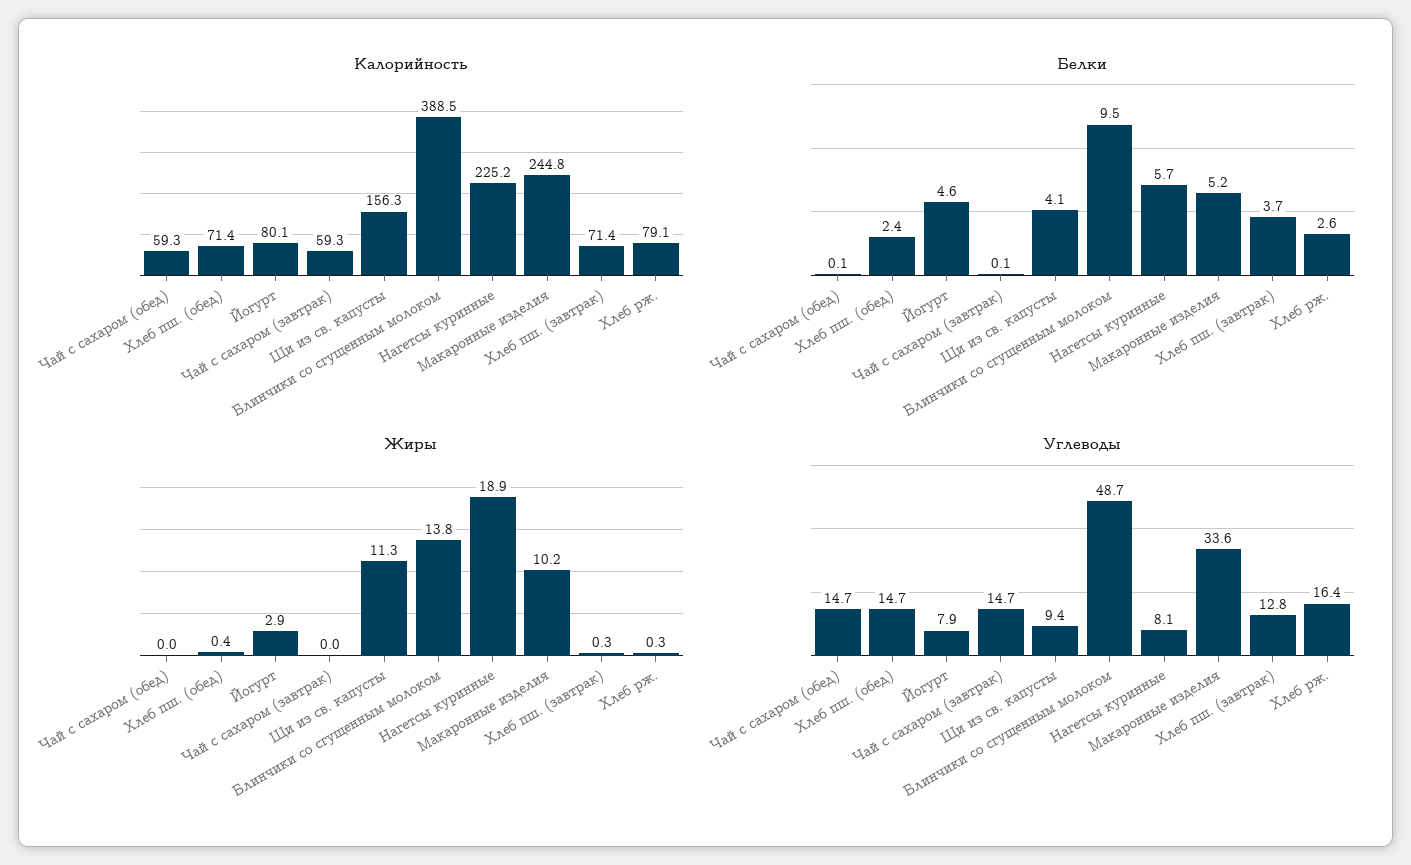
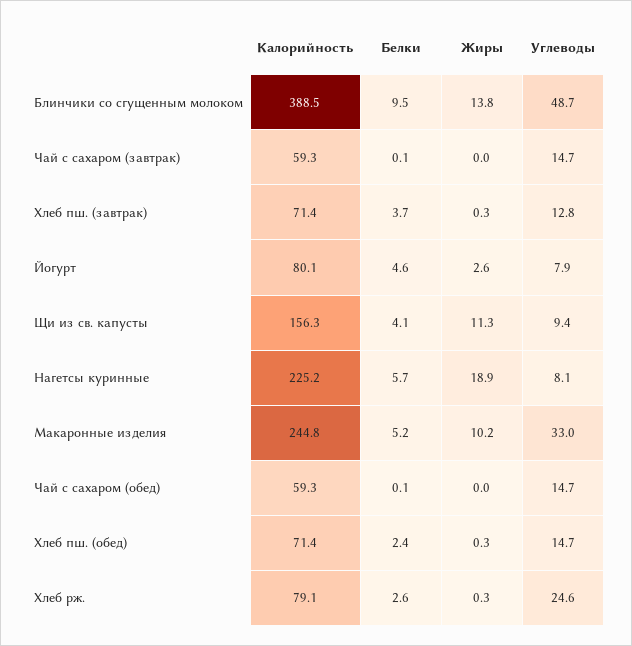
  {
    "Калорийность": {
      "Чай с сахаром (обед)": 59.3,
      "Хлеб пш. (обед)": 71.4,
      "Йогурт": 80.1,
      "Чай с сахаром (завтрак)": 59.3,
      "Щи из св. капусты": 156.3,
      "Блинчики со сгущенным молоком": 388.5,
      "Нагетсы куринные": 225.2,
      "Макаронные изделия": 244.8,
      "Хлеб пш. (завтрак)": 71.4,
      "Хлеб рж.": 79.1
    },
    "Белки": {
      "Чай с сахаром (обед)": 0.1,
      "Хлеб пш. (обед)": 2.4,
      "Йогурт": 4.6,
      "Чай с сахаром (завтрак)": 0.1,
      "Щи из св. капусты": 4.1,
      "Блинчики со сгущенным молоком": 9.5,
      "Нагетсы куринные": 5.7,
      "Макаронные изделия": 5.2,
      "Хлеб пш. (завтрак)": 3.7,
      "Хлеб рж.": 2.6
    },
    "Жиры": {
      "Чай с сахаром (обед)": 0,
-     "Хлеб пш. (обед)": 0.4,
+     "Хлеб пш. (обед)": 0.3,
-     "Йогурт": 2.9,
+     "Йогурт": 2.6,
      "Чай с сахаром (завтрак)": 0,
      "Щи из св. капусты": 11.3,
      "Блинчики со сгущенным молоком": 13.8,
      "Нагетсы куринные": 18.9,
      "Макаронные изделия": 10.2,
      "Хлеб пш. (завтрак)": 0.3,
      "Хлеб рж.": 0.3
    },
    "Углеводы": {
      "Чай с сахаром (обед)": 14.7,
      "Хлеб пш. (обед)": 14.7,
      "Йогурт": 7.9,
      "Чай с сахаром (завтрак)": 14.7,
      "Щи из св. капусты": 9.4,
      "Блинчики со сгущенным молоком": 48.7,
      "Нагетсы куринные": 8.1,
-     "Макаронные изделия": 33.6,
+     "Макаронные изделия": 33,
      "Хлеб пш. (завтрак)": 12.8,
-     "Хлеб рж.": 16.4
+     "Хлеб рж.": 24.6
    }
  }

